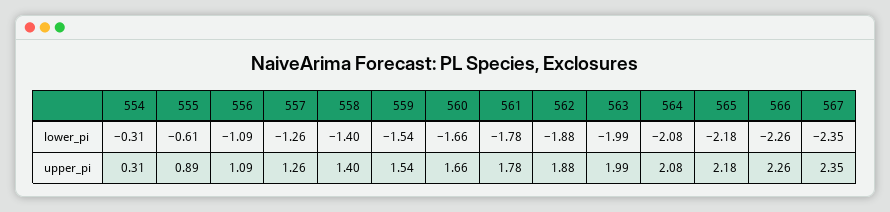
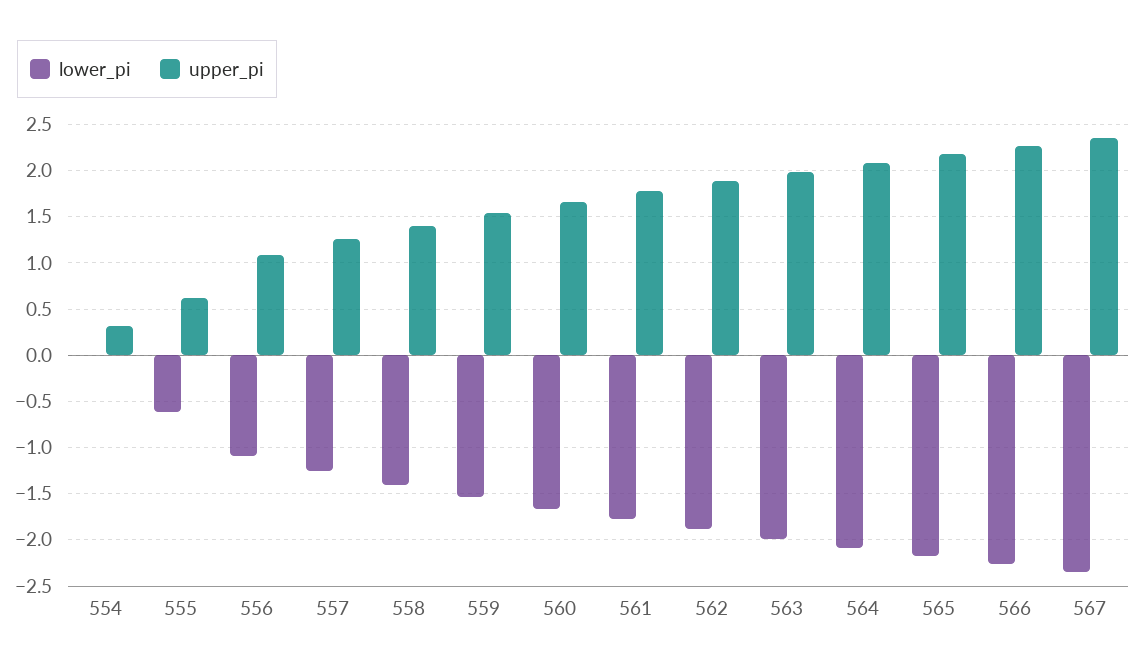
  {
    "lower_pi": {
-     "554": -0.31,
+     "554": 0,
      "555": -0.61,
      "556": -1.09,
      "557": -1.26,
      "558": -1.4,
      "559": -1.54,
      "560": -1.66,
      "561": -1.78,
      "562": -1.88,
      "563": -1.99,
      "564": -2.08,
      "565": -2.18,
      "566": -2.26,
      "567": -2.35
    },
    "upper_pi": {
      "554": 0.31,
-     "555": 0.89,
+     "555": 0.6,
      "556": 1.09,
      "557": 1.26,
      "558": 1.4,
      "559": 1.54,
      "560": 1.66,
      "561": 1.78,
      "562": 1.88,
      "563": 1.99,
      "564": 2.08,
      "565": 2.18,
      "566": 2.26,
      "567": 2.35
    }
  }

